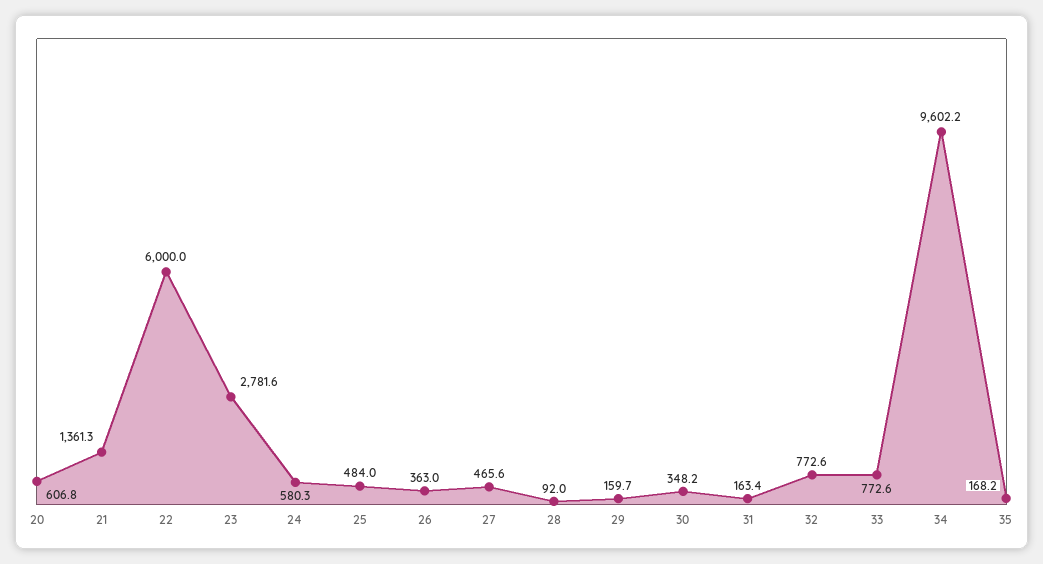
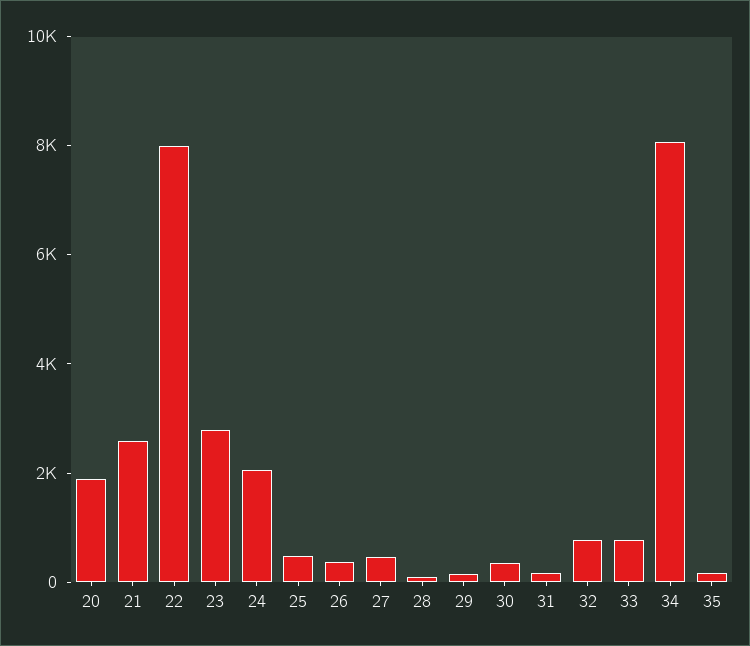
  {
-   "20": 606.8,
+   "20": 2000,
-   "21": 1361.3,
+   "21": 2500,
-   "22": 6000,
+   "22": 8000,
    "23": 2781.6,
-   "24": 580.3,
+   "24": 2000,
    "25": 484,
    "26": 363,
    "27": 465.6,
    "28": 92,
    "29": 159.7,
    "30": 348.2,
    "31": 163.4,
    "32": 772.6,
    "33": 772.6,
-   "34": 9602.2,
+   "34": 8000,
    "35": 168.2
  }

